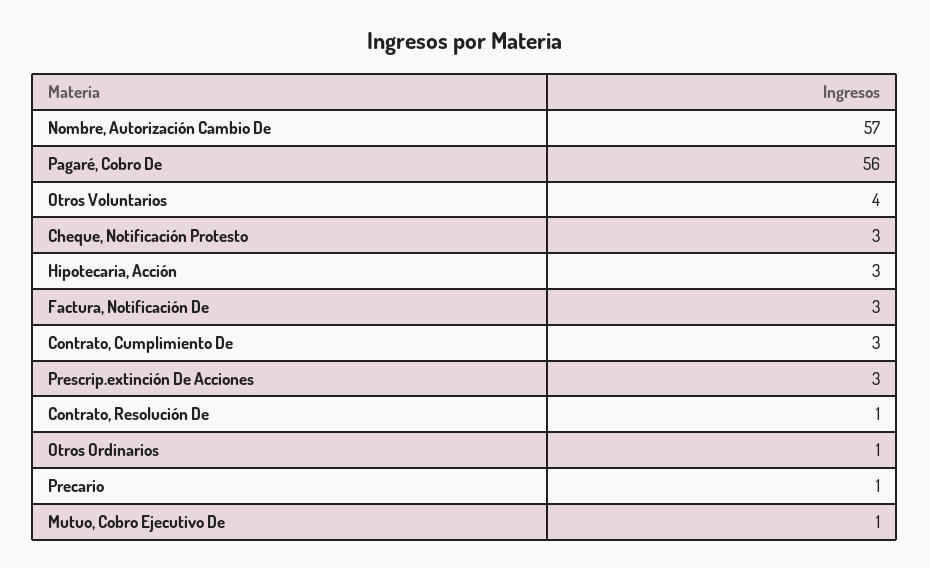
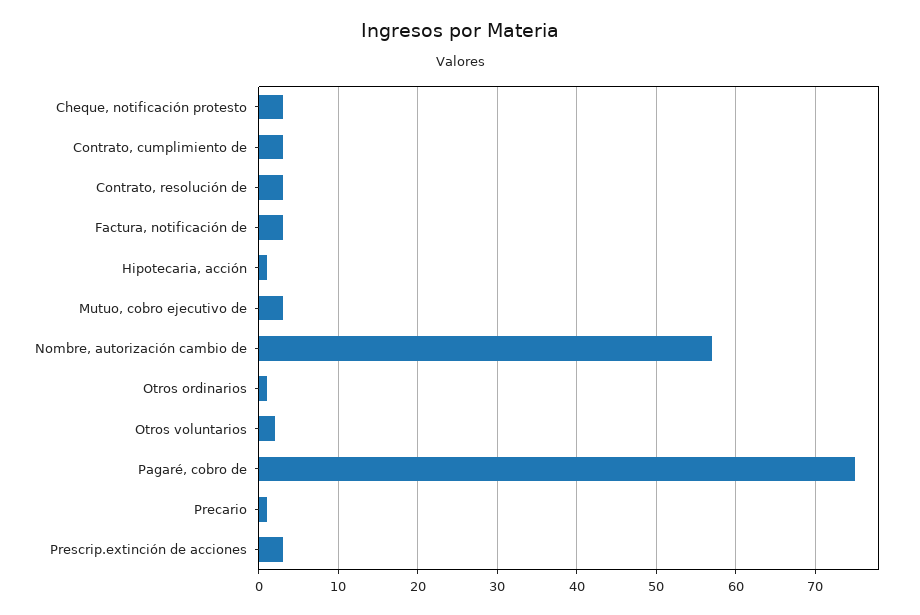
  {
    "Nombre, Autorización Cambio De": 57,
-   "Pagaré, Cobro De": 56,
+   "Pagaré, Cobro De": 75,
-   "Otros Voluntarios": 4,
+   "Otros Voluntarios": 2,
    "Cheque, Notificación Protesto": 3,
-   "Hipotecaria, Acción": 3,
+   "Hipotecaria, Acción": 1,
    "Factura, Notificación De": 3,
    "Contrato, Cumplimiento De": 3,
    "Prescrip.extinción De Acciones": 3,
-   "Contrato, Resolución De": 1,
+   "Contrato, Resolución De": 3,
    "Otros Ordinarios": 1,
    "Precario": 1,
-   "Mutuo, Cobro Ejecutivo De": 1
+   "Mutuo, Cobro Ejecutivo De": 3
  }

